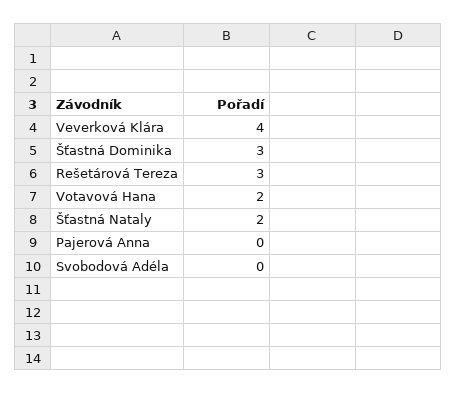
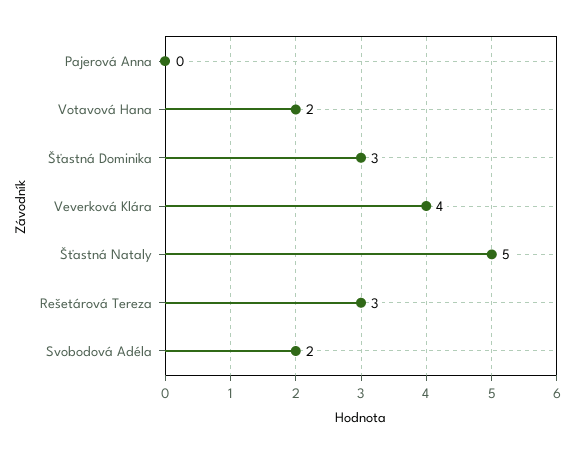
  {
    "Veverková Klára": 4,
    "Šťastná Dominika": 3,
    "Rešetárová Tereza": 3,
    "Votavová Hana": 2,
-   "Šťastná Nataly": 2,
+   "Šťastná Nataly": 5,
    "Pajerová Anna": 0,
-   "Svobodová Adéla": 0
+   "Svobodová Adéla": 2
  }

